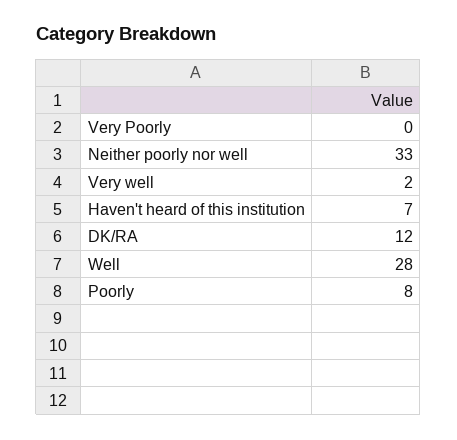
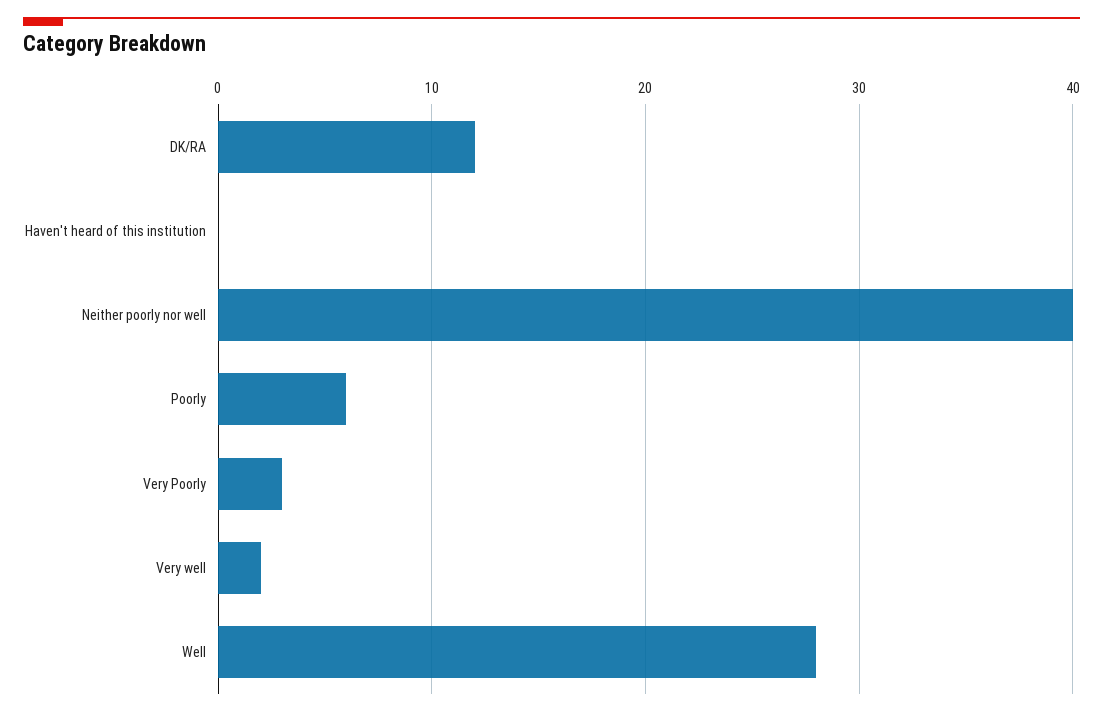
  {
-   "Very Poorly": 0,
+   "Very Poorly": 3,
-   "Neither poorly nor well": 33,
+   "Neither poorly nor well": 40,
    "Very well": 2,
-   "Haven't heard of this institution": 7,
+   "Haven't heard of this institution": 0,
    "DK/RA": 12,
    "Well": 28,
-   "Poorly": 8
+   "Poorly": 6
  }

